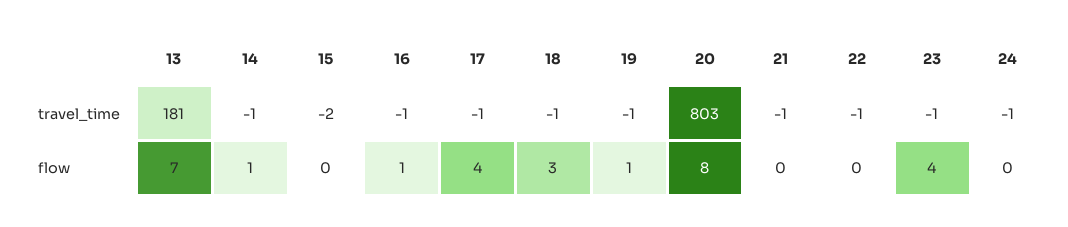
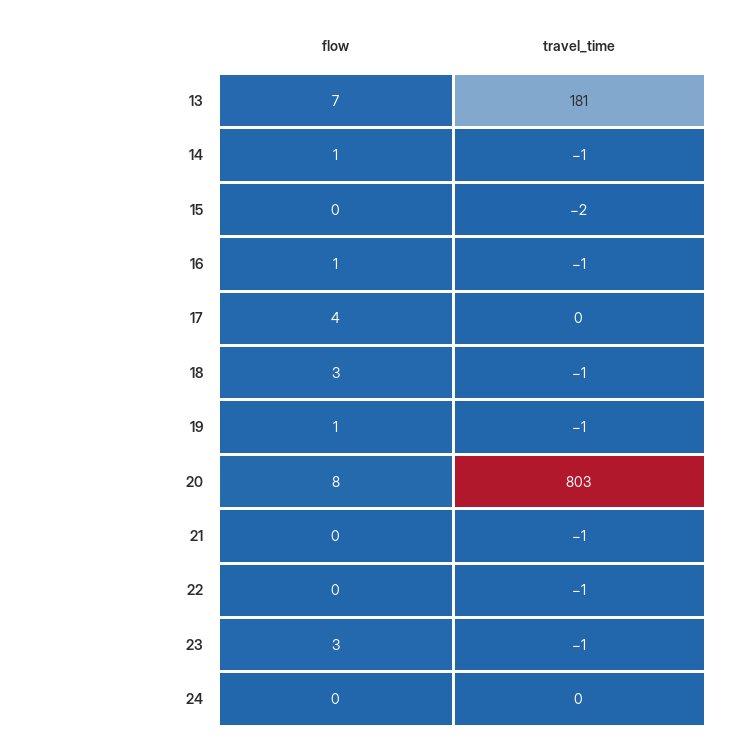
  {
    "13": {
      "travel_time": 181,
      "flow": 7
    },
    "14": {
      "travel_time": -1,
      "flow": 1
    },
    "15": {
      "travel_time": -2,
      "flow": 0
    },
    "16": {
      "travel_time": -1,
      "flow": 1
    },
    "17": {
-     "travel_time": -1,
+     "travel_time": 0,
      "flow": 4
    },
    "18": {
      "travel_time": -1,
      "flow": 3
    },
    "19": {
      "travel_time": -1,
      "flow": 1
    },
    "20": {
      "travel_time": 803,
      "flow": 8
    },
    "21": {
      "travel_time": -1,
      "flow": 0
    },
    "22": {
      "travel_time": -1,
      "flow": 0
    },
    "23": {
      "travel_time": -1,
-     "flow": 4
+     "flow": 3
    },
    "24": {
-     "travel_time": -1,
+     "travel_time": 0,
      "flow": 0
    }
  }

